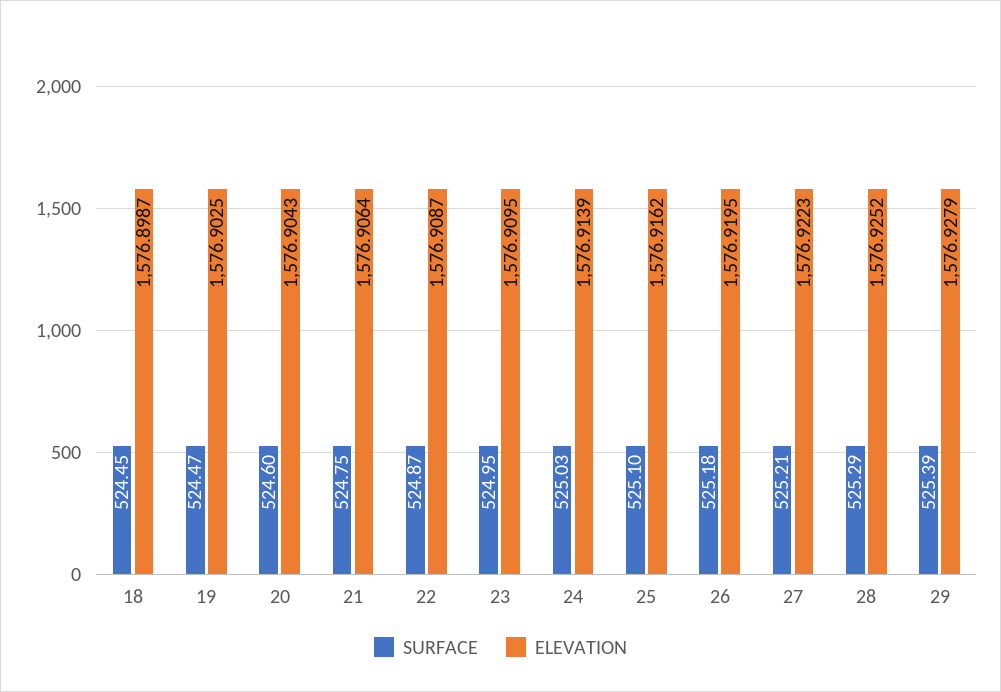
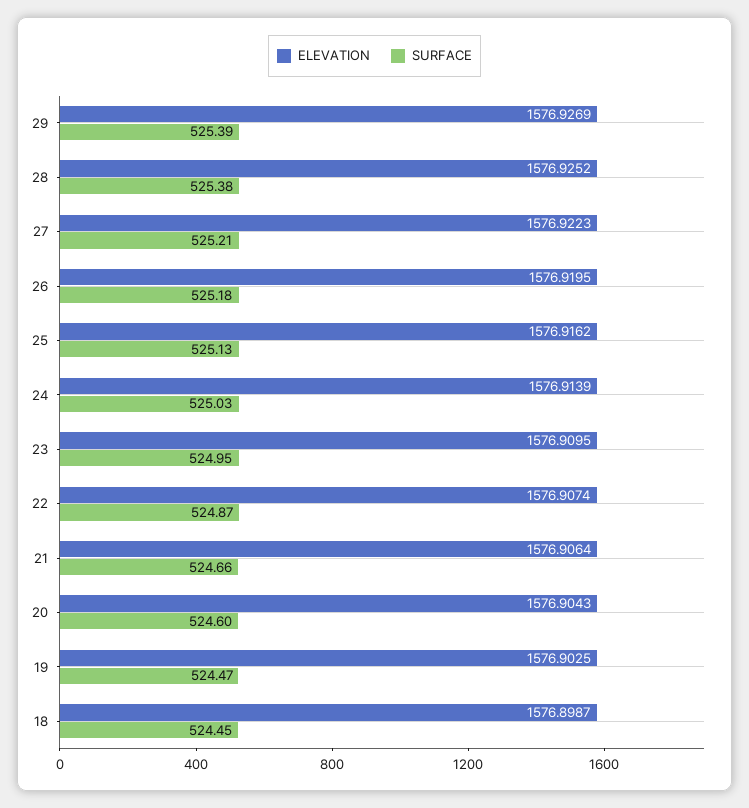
  {
    "SURFACE": {
      "18": 524.45,
      "19": 524.47,
      "20": 524.6,
-     "21": 524.75,
+     "21": 524.66,
      "22": 524.87,
      "23": 524.95,
      "24": 525.03,
-     "25": 525.1,
+     "25": 525.13,
      "26": 525.18,
      "27": 525.21,
-     "28": 525.29,
+     "28": 525.38,
      "29": 525.39
    },
    "ELEVATION": {
      "18": 1576.8987,
      "19": 1576.9025,
      "20": 1576.9043,
      "21": 1576.9064,
-     "22": 1576.9087,
+     "22": 1576.9074,
      "23": 1576.9095,
      "24": 1576.9139,
      "25": 1576.9162,
      "26": 1576.9195,
      "27": 1576.9223,
      "28": 1576.9252,
-     "29": 1576.9279
+     "29": 1576.9269
    }
  }

